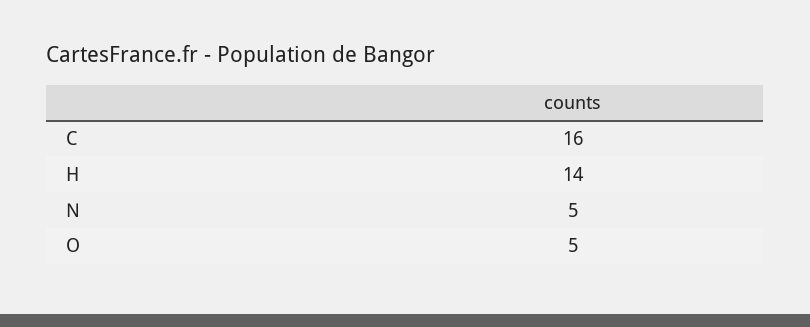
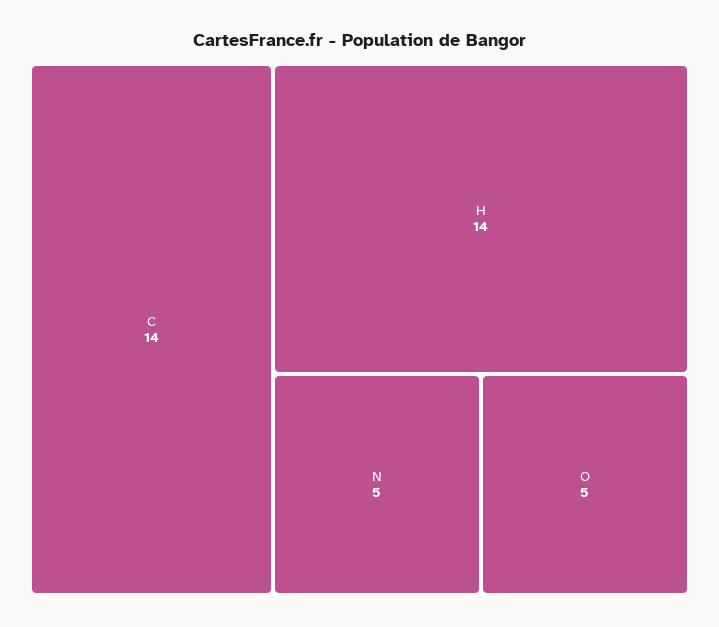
  {
-   "C": 16,
+   "C": 14,
    "H": 14,
    "N": 5,
    "O": 5
  }

